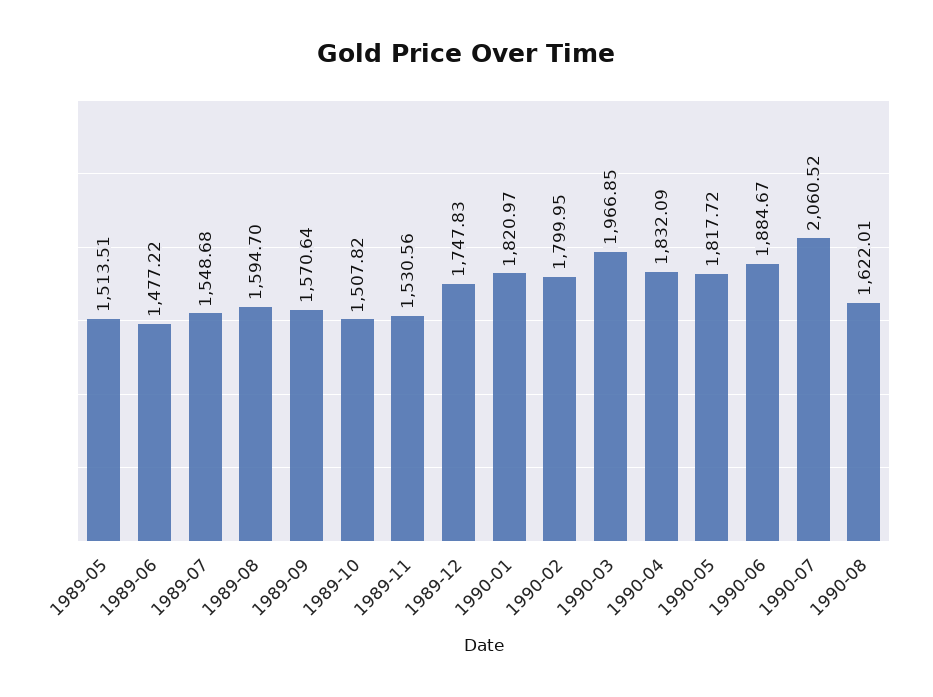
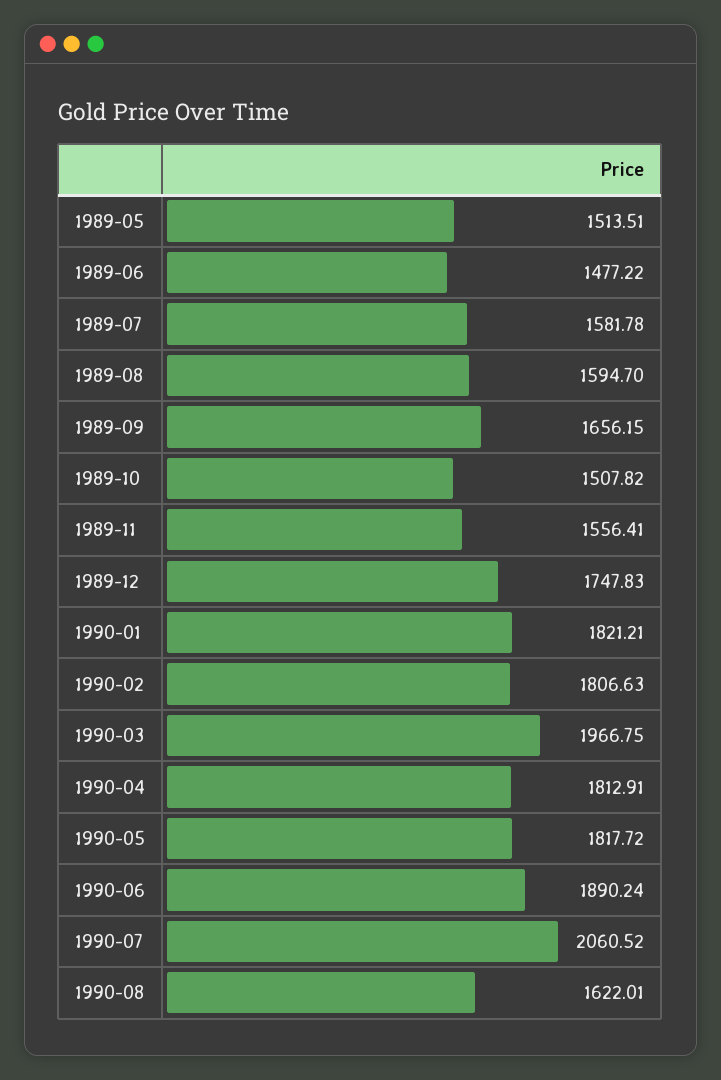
  {
    "1989-05": 1513.51,
    "1989-06": 1477.22,
-   "1989-07": 1548.68,
+   "1989-07": 1581.78,
    "1989-08": 1594.7,
-   "1989-09": 1570.64,
+   "1989-09": 1656.15,
    "1989-10": 1507.82,
-   "1989-11": 1530.56,
+   "1989-11": 1556.41,
    "1989-12": 1747.83,
-   "1990-01": 1820.97,
+   "1990-01": 1821.21,
-   "1990-02": 1799.95,
+   "1990-02": 1806.63,
-   "1990-03": 1966.85,
+   "1990-03": 1966.75,
-   "1990-04": 1832.09,
+   "1990-04": 1812.91,
    "1990-05": 1817.72,
-   "1990-06": 1884.67,
+   "1990-06": 1890.24,
    "1990-07": 2060.52,
    "1990-08": 1622.01
  }

